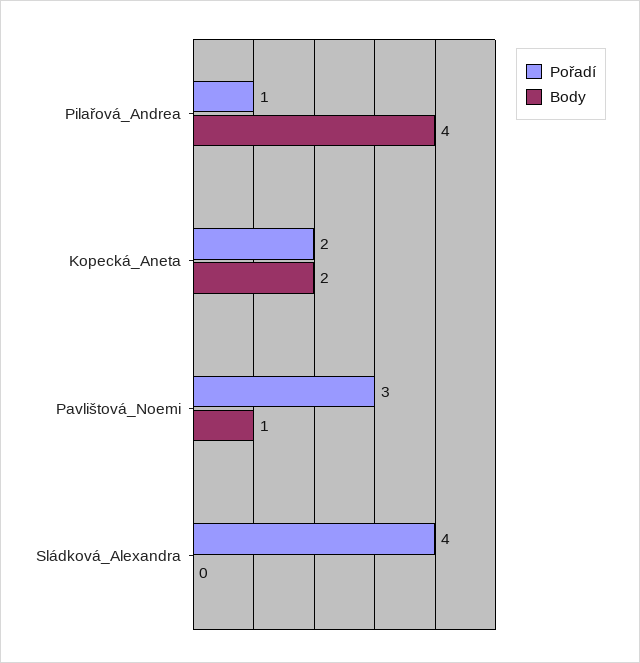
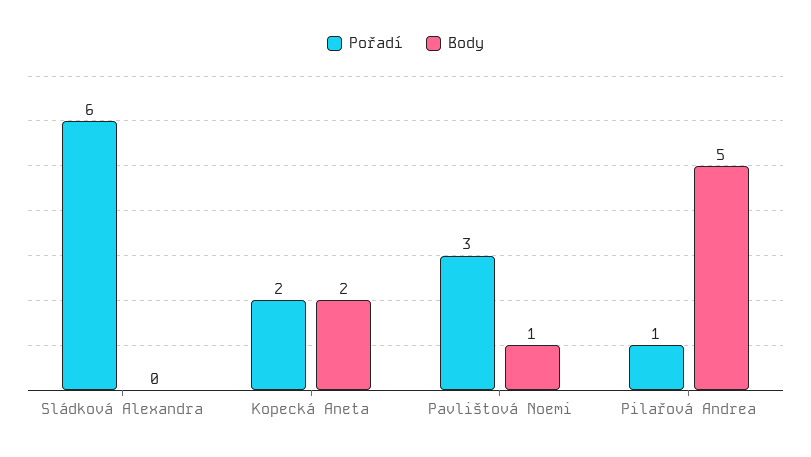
  {
    "Pořadí": {
      "Pilařová_Andrea": 1,
      "Kopecká_Aneta": 2,
      "Pavlištová_Noemi": 3,
-     "Sládková_Alexandra": 4
+     "Sládková_Alexandra": 6
    },
    "Body": {
-     "Pilařová_Andrea": 4,
+     "Pilařová_Andrea": 5,
      "Kopecká_Aneta": 2,
      "Pavlištová_Noemi": 1,
      "Sládková_Alexandra": 0
    }
  }

